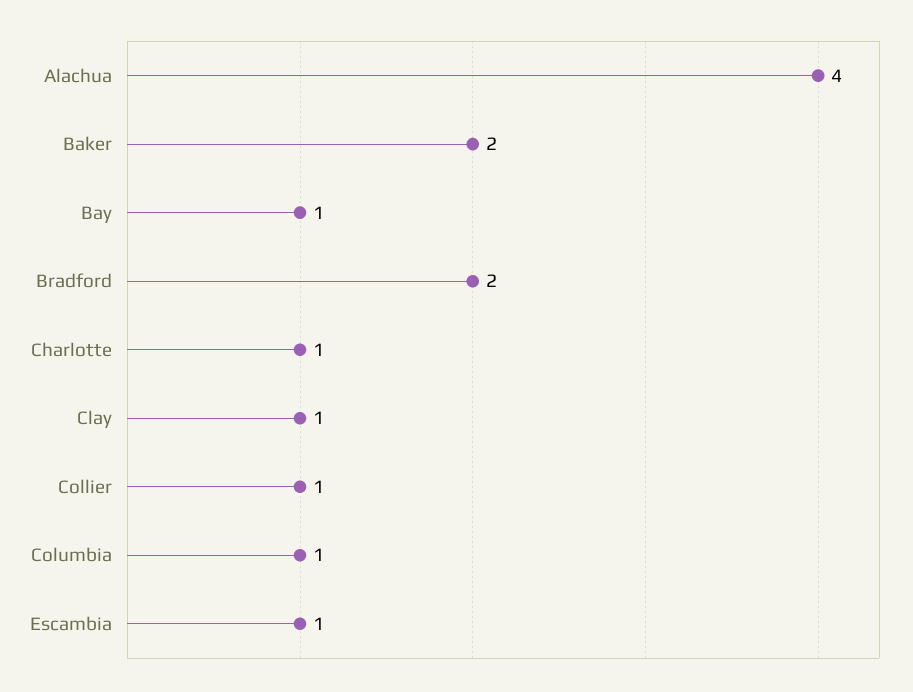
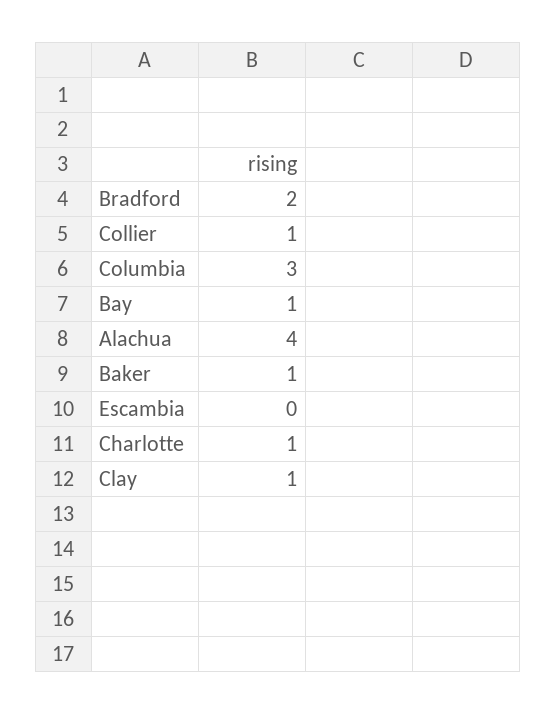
  {
    "Alachua": 4,
-   "Baker": 2,
+   "Baker": 1,
    "Bay": 1,
    "Bradford": 2,
    "Charlotte": 1,
    "Clay": 1,
    "Collier": 1,
-   "Columbia": 1,
+   "Columbia": 3,
-   "Escambia": 1
+   "Escambia": 0
  }

